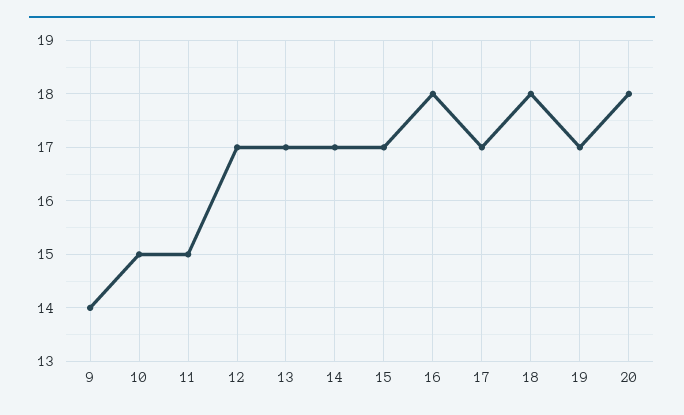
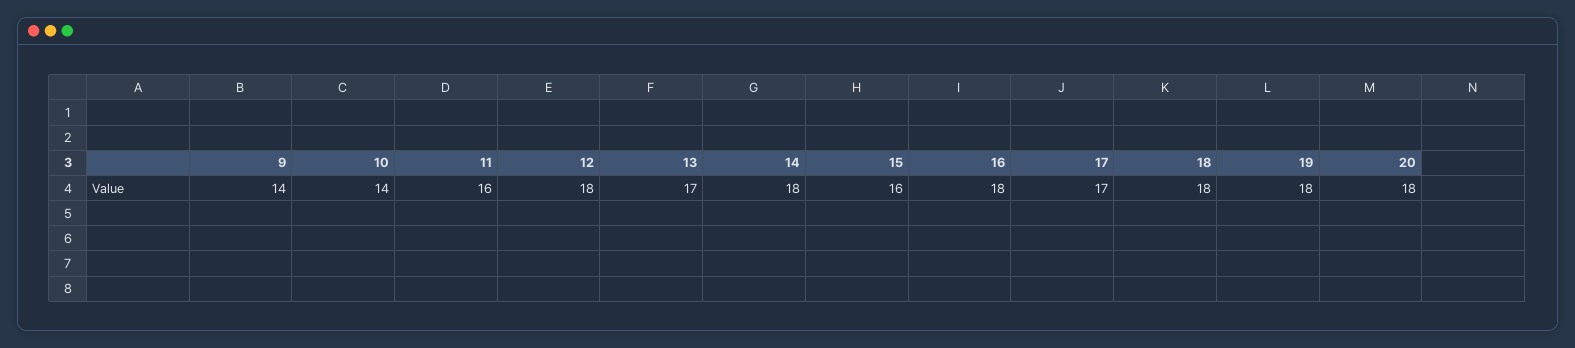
  {
    "9": 14,
-   "10": 15,
+   "10": 14,
-   "11": 15,
+   "11": 16,
-   "12": 17,
+   "12": 18,
    "13": 17,
-   "14": 17,
+   "14": 18,
-   "15": 17,
+   "15": 16,
    "16": 18,
    "17": 17,
    "18": 18,
-   "19": 17,
+   "19": 18,
    "20": 18
  }

